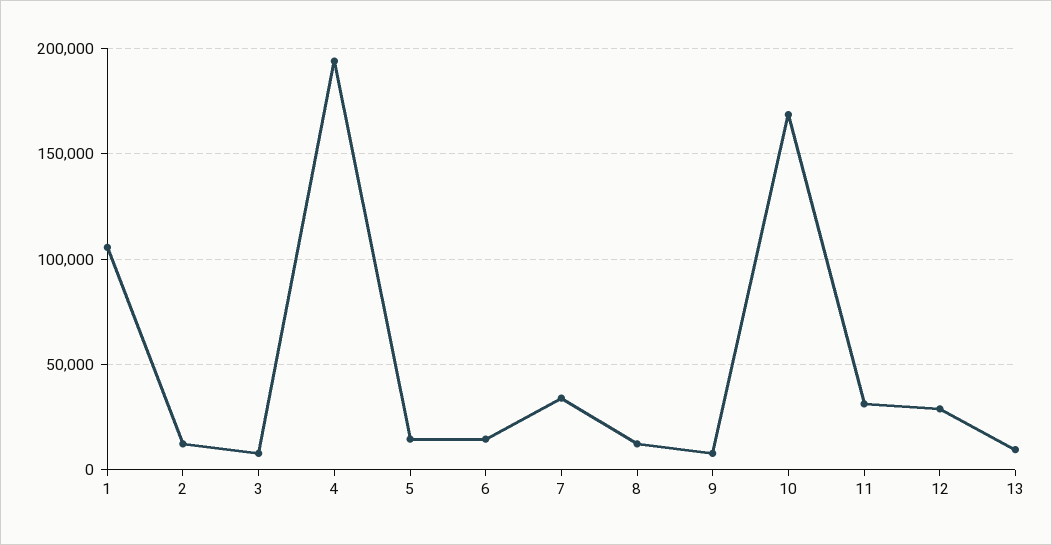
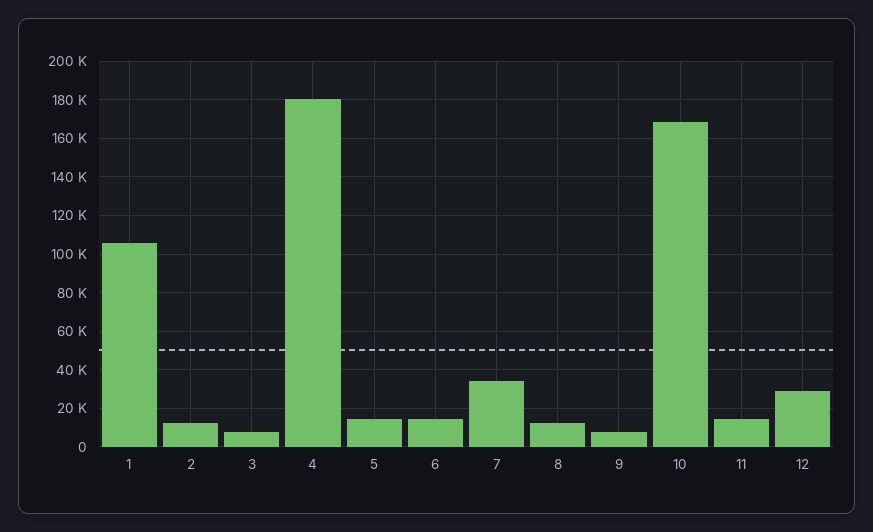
  {
    "1": 105000,
    "2": 10000,
    "3": 10000,
-   "4": 195000,
+   "4": 180000,
    "5": 15000,
    "6": 15000,
    "7": 35000,
    "8": 10000,
    "9": 10000,
    "10": 170000,
-   "11": 30000,
+   "11": 15000,
-   "12": 30000,
+   "12": 30000
-   "13": 10000
  }

